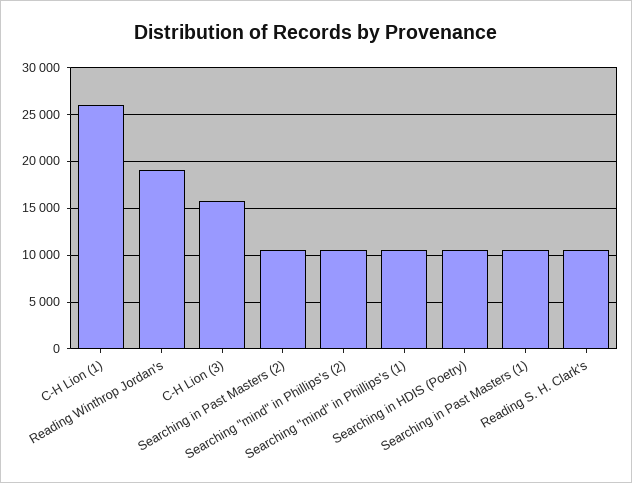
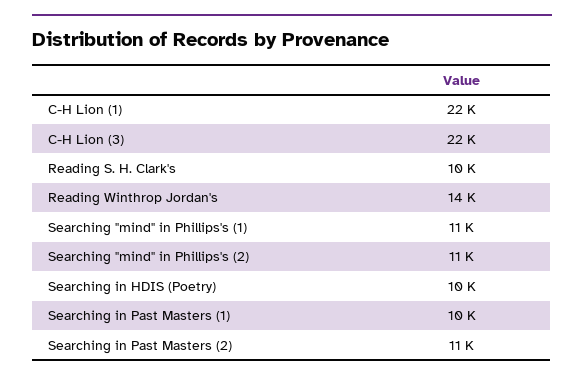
  {
-   "C-H Lion (1)": 26000,
+   "C-H Lion (1)": 22000,
-   "Reading Winthrop Jordan's": 19000,
+   "Reading Winthrop Jordan's": 14000,
-   "C-H Lion (3)": 16000,
+   "C-H Lion (3)": 22000,
    "Searching in Past Masters (2)": 11000,
    "Searching \"mind\" in Phillips's (2)": 11000,
    "Searching \"mind\" in Phillips's (1)": 11000,
    "Searching in HDIS (Poetry)": 10000,
    "Searching in Past Masters (1)": 10000,
    "Reading S. H. Clark's": 10000
  }

